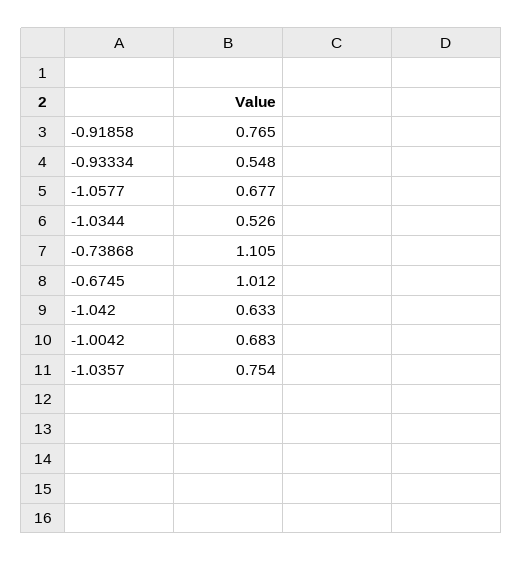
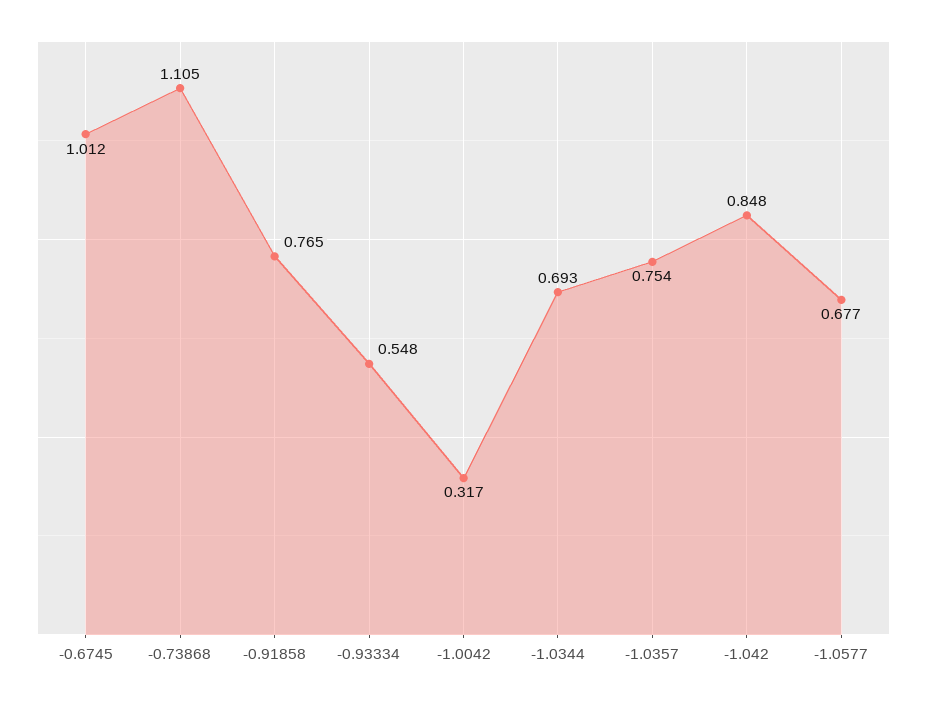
  {
    "-0.91858": 0.765,
    "-0.93334": 0.548,
    "-1.0577": 0.677,
-   "-1.0344": 0.526,
+   "-1.0344": 0.693,
    "-0.73868": 1.105,
    "-0.6745": 1.012,
-   "-1.042": 0.633,
+   "-1.042": 0.848,
-   "-1.0042": 0.683,
+   "-1.0042": 0.317,
    "-1.0357": 0.754
  }

